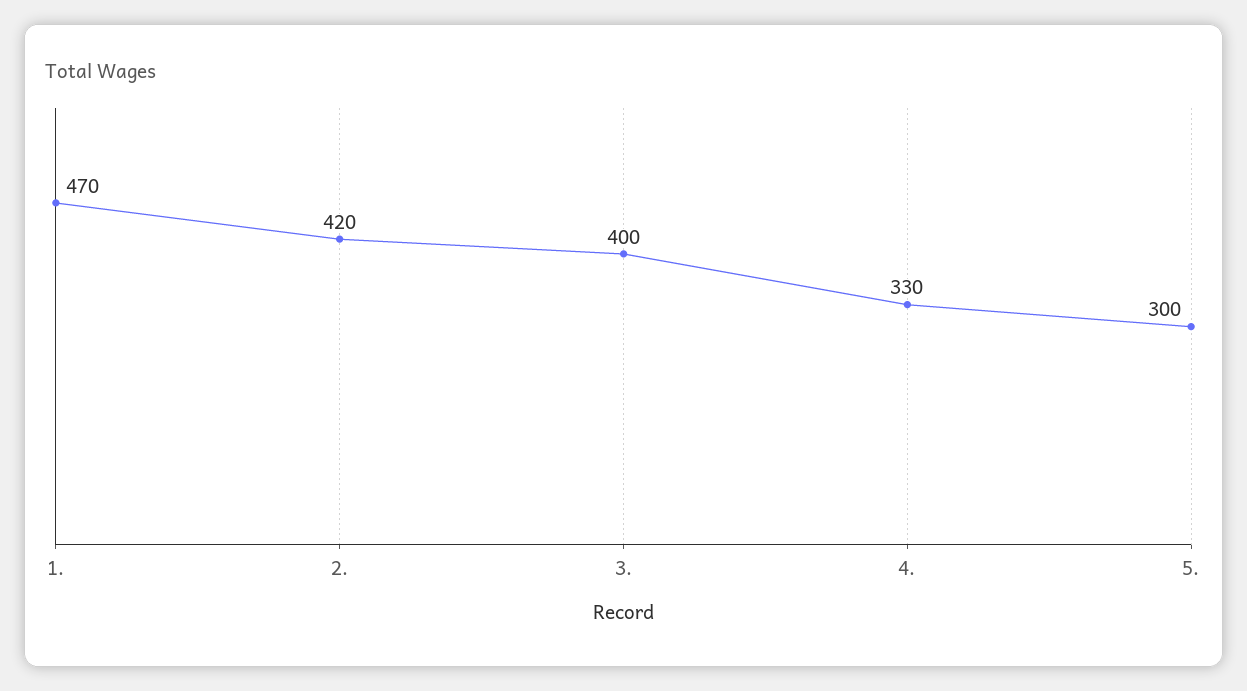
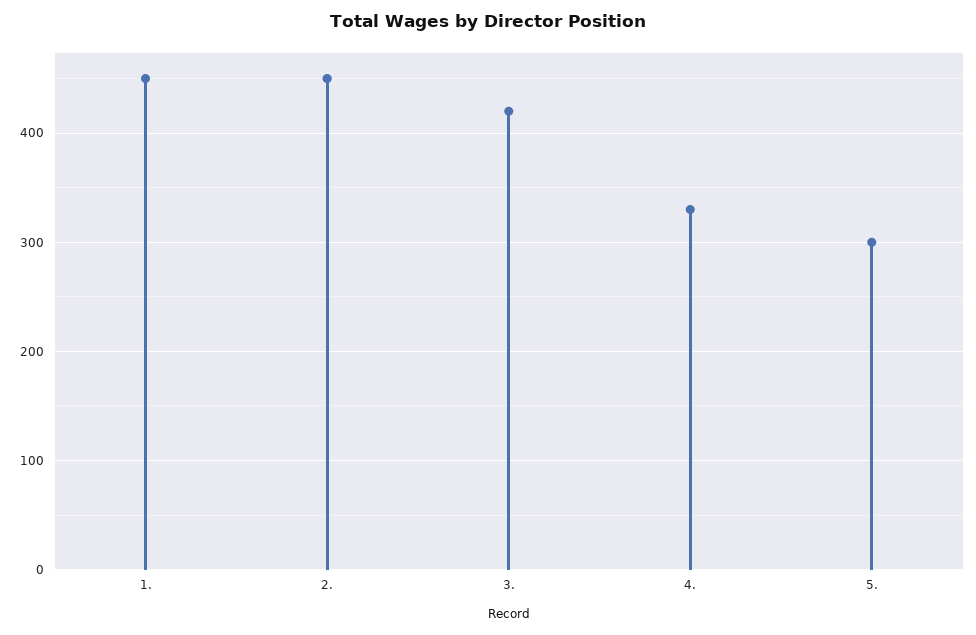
  {
-   "1.": 470,
+   "1.": 450,
-   "2.": 420,
+   "2.": 450,
-   "3.": 400,
+   "3.": 420,
    "4.": 330,
    "5.": 300
  }

